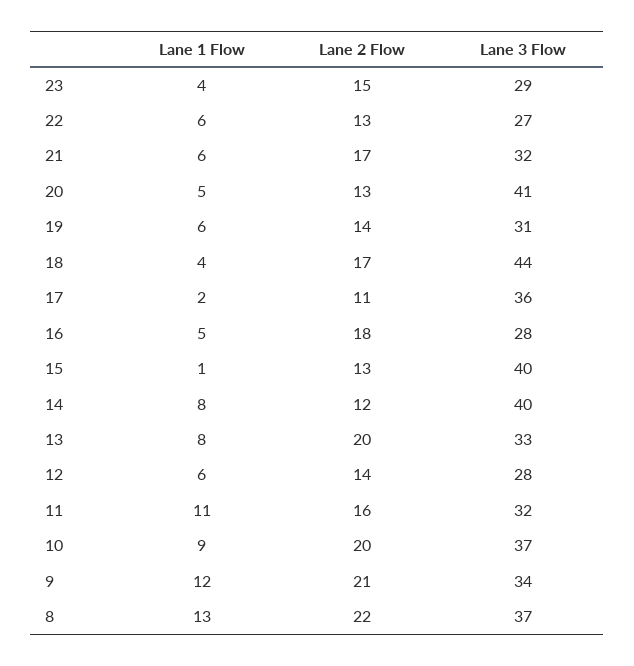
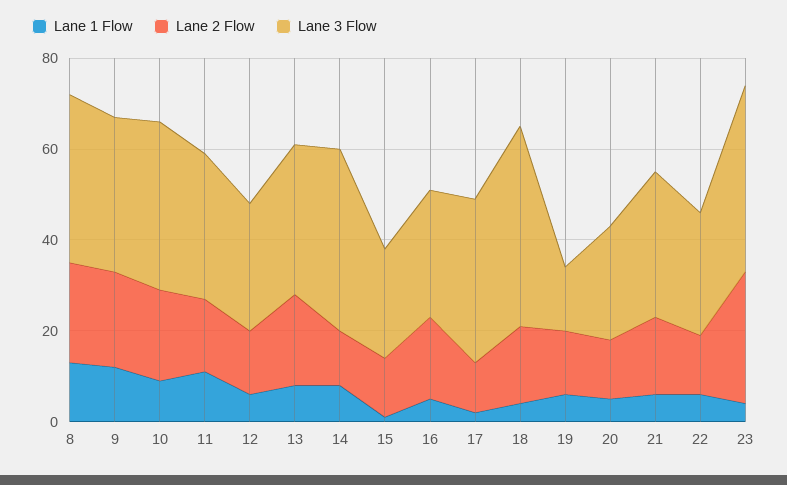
  {
    "Lane 1 Flow": {
      "23": 4,
      "22": 6,
      "21": 6,
      "20": 5,
      "19": 6,
      "18": 4,
      "17": 2,
      "16": 5,
      "15": 1,
      "14": 8,
      "13": 8,
      "12": 6,
      "11": 11,
      "10": 9,
      "9": 12,
      "8": 13
    },
    "Lane 2 Flow": {
-     "23": 15,
+     "23": 30,
      "22": 13,
      "21": 17,
      "20": 13,
      "19": 14,
      "18": 17,
      "17": 11,
      "16": 18,
      "15": 13,
      "14": 12,
      "13": 20,
      "12": 14,
      "11": 16,
      "10": 20,
      "9": 21,
      "8": 22
    },
    "Lane 3 Flow": {
-     "23": 29,
+     "23": 40,
      "22": 27,
      "21": 32,
-     "20": 41,
+     "20": 25,
-     "19": 31,
+     "19": 15,
      "18": 44,
      "17": 36,
      "16": 28,
-     "15": 40,
+     "15": 25,
      "14": 40,
      "13": 33,
      "12": 28,
      "11": 32,
      "10": 37,
      "9": 34,
      "8": 37
    }
  }

